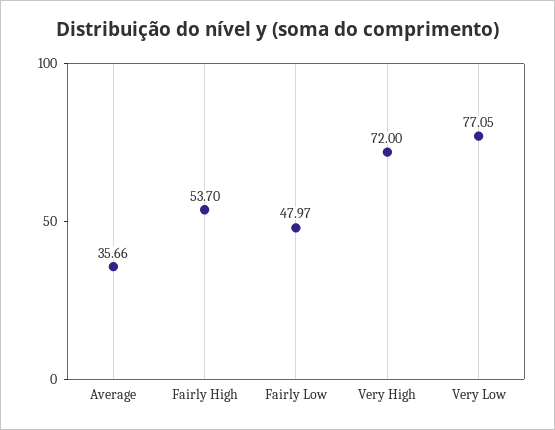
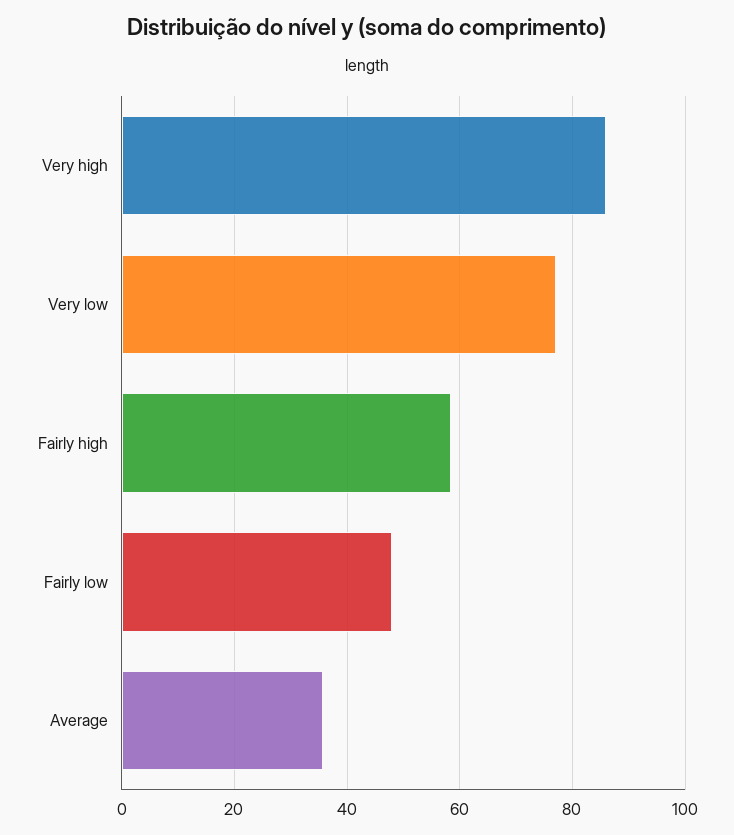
  {
    "Average": 35.66,
-   "Fairly High": 53.7,
+   "Fairly High": 58,
    "Fairly Low": 47.97,
-   "Very High": 72,
+   "Very High": 86,
    "Very Low": 77.05
  }

